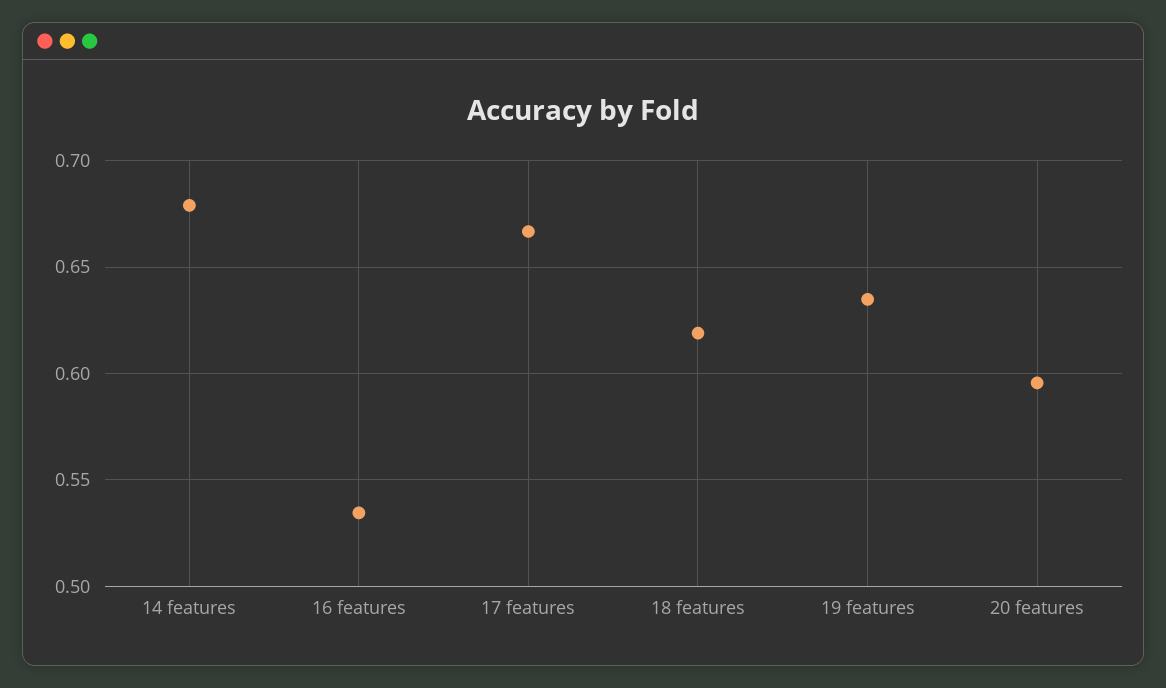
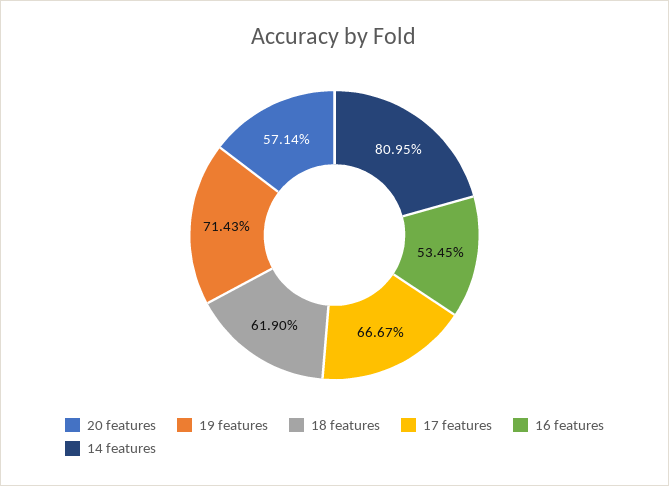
  {
-   "14 features": 0.68,
+   "14 features": 0.8095,
    "16 features": 0.5345,
    "17 features": 0.6667,
    "18 features": 0.619,
-   "19 features": 0.635,
+   "19 features": 0.7143,
-   "20 features": 0.595
+   "20 features": 0.5714
  }

